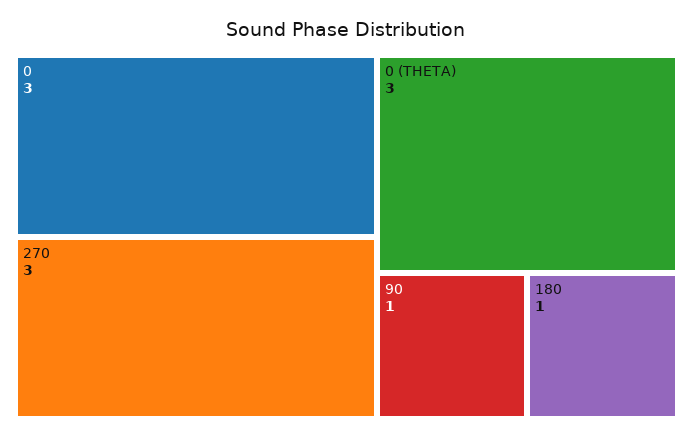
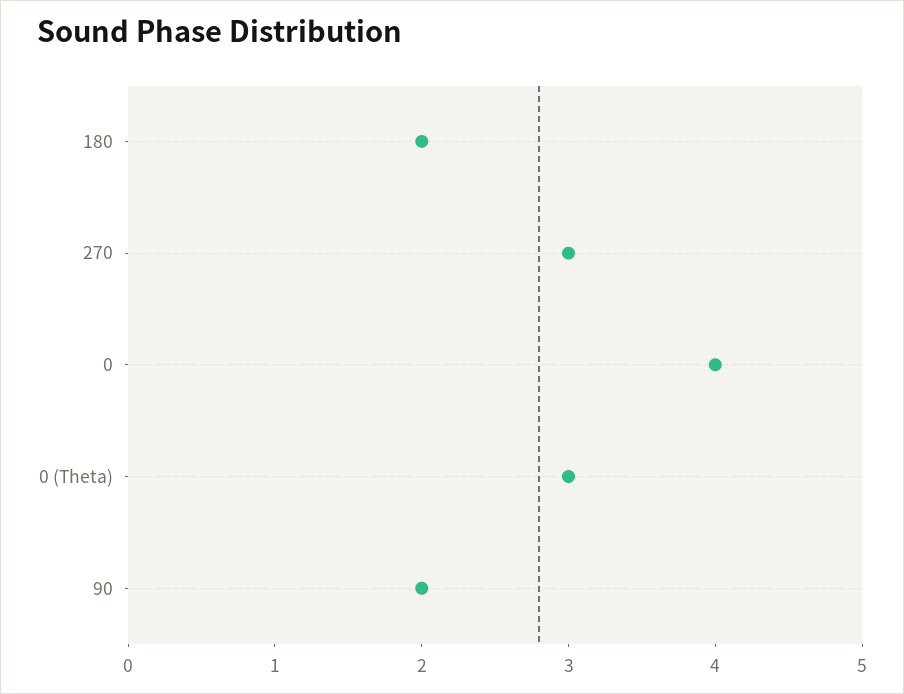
  {
-   "0": 3,
+   "0": 4,
    "270": 3,
    "0 (THETA)": 3,
-   "90": 1,
+   "90": 2,
-   "180": 1
+   "180": 2
  }

